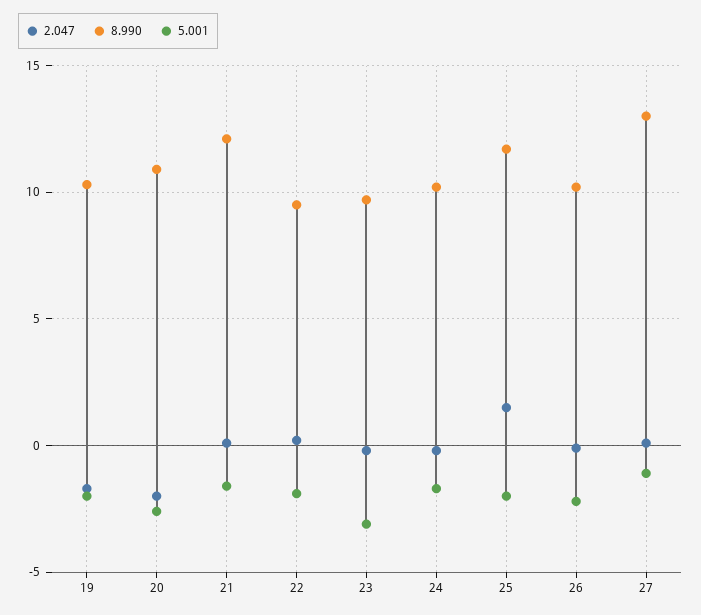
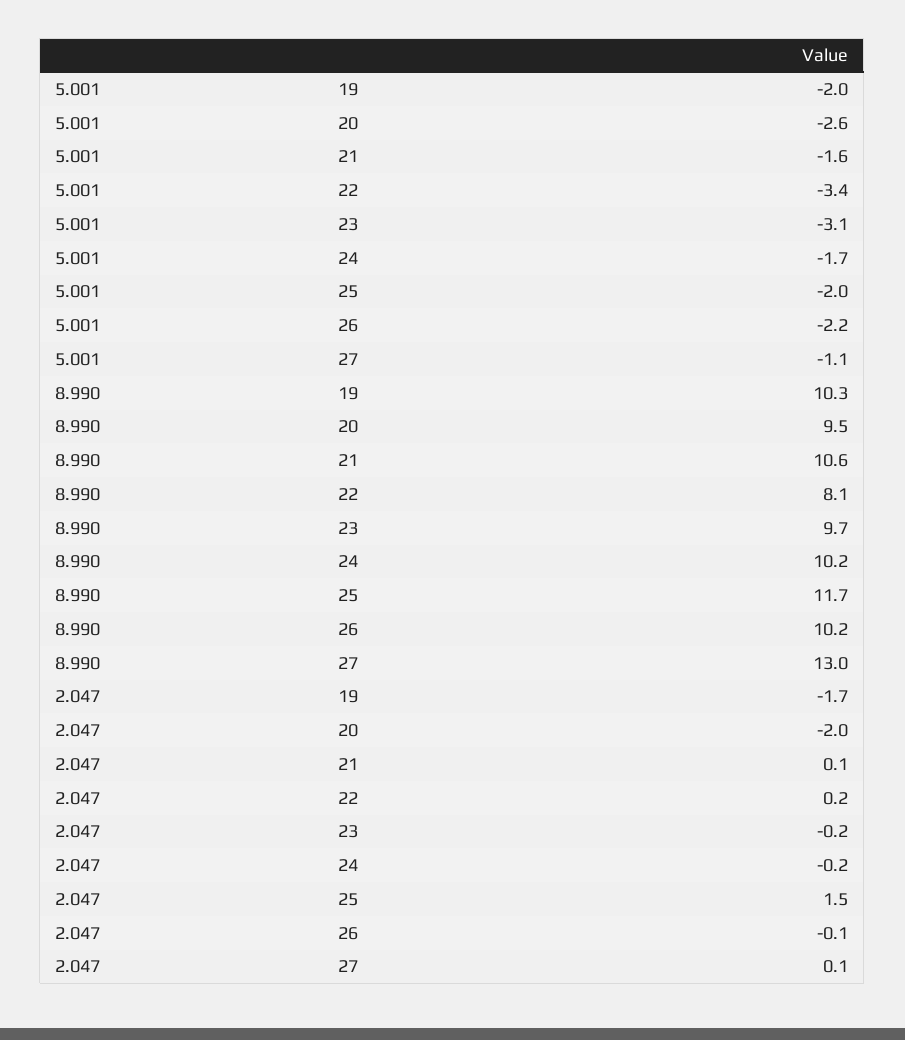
  {
    "2.047": {
      "19": -1.7,
      "20": -2,
      "21": 0.1,
      "22": 0.2,
      "23": -0.2,
      "24": -0.2,
      "25": 1.5,
      "26": -0.1,
      "27": 0.1
    },
    "8.990": {
      "19": 10.3,
-     "20": 11,
+     "20": 9.5,
-     "21": 12,
+     "21": 10.6,
-     "22": 9.5,
+     "22": 8.1,
      "23": 9.7,
      "24": 10.2,
      "25": 11.7,
      "26": 10.2,
      "27": 13
    },
    "5.001": {
      "19": -2,
      "20": -2.6,
      "21": -1.6,
-     "22": -2,
+     "22": -3.4,
      "23": -3.1,
      "24": -1.7,
      "25": -2,
      "26": -2.2,
      "27": -1.1
    }
  }

